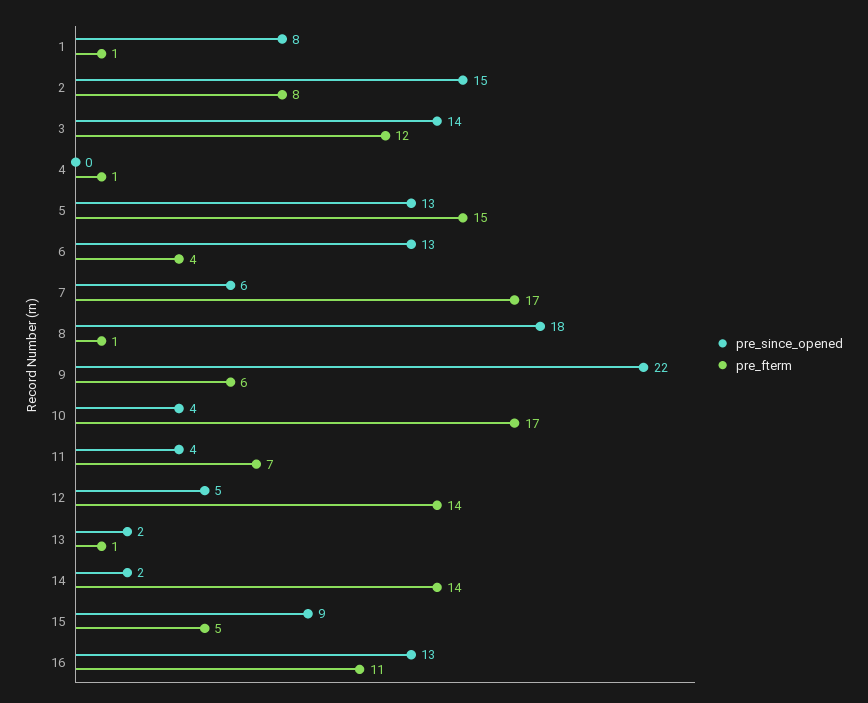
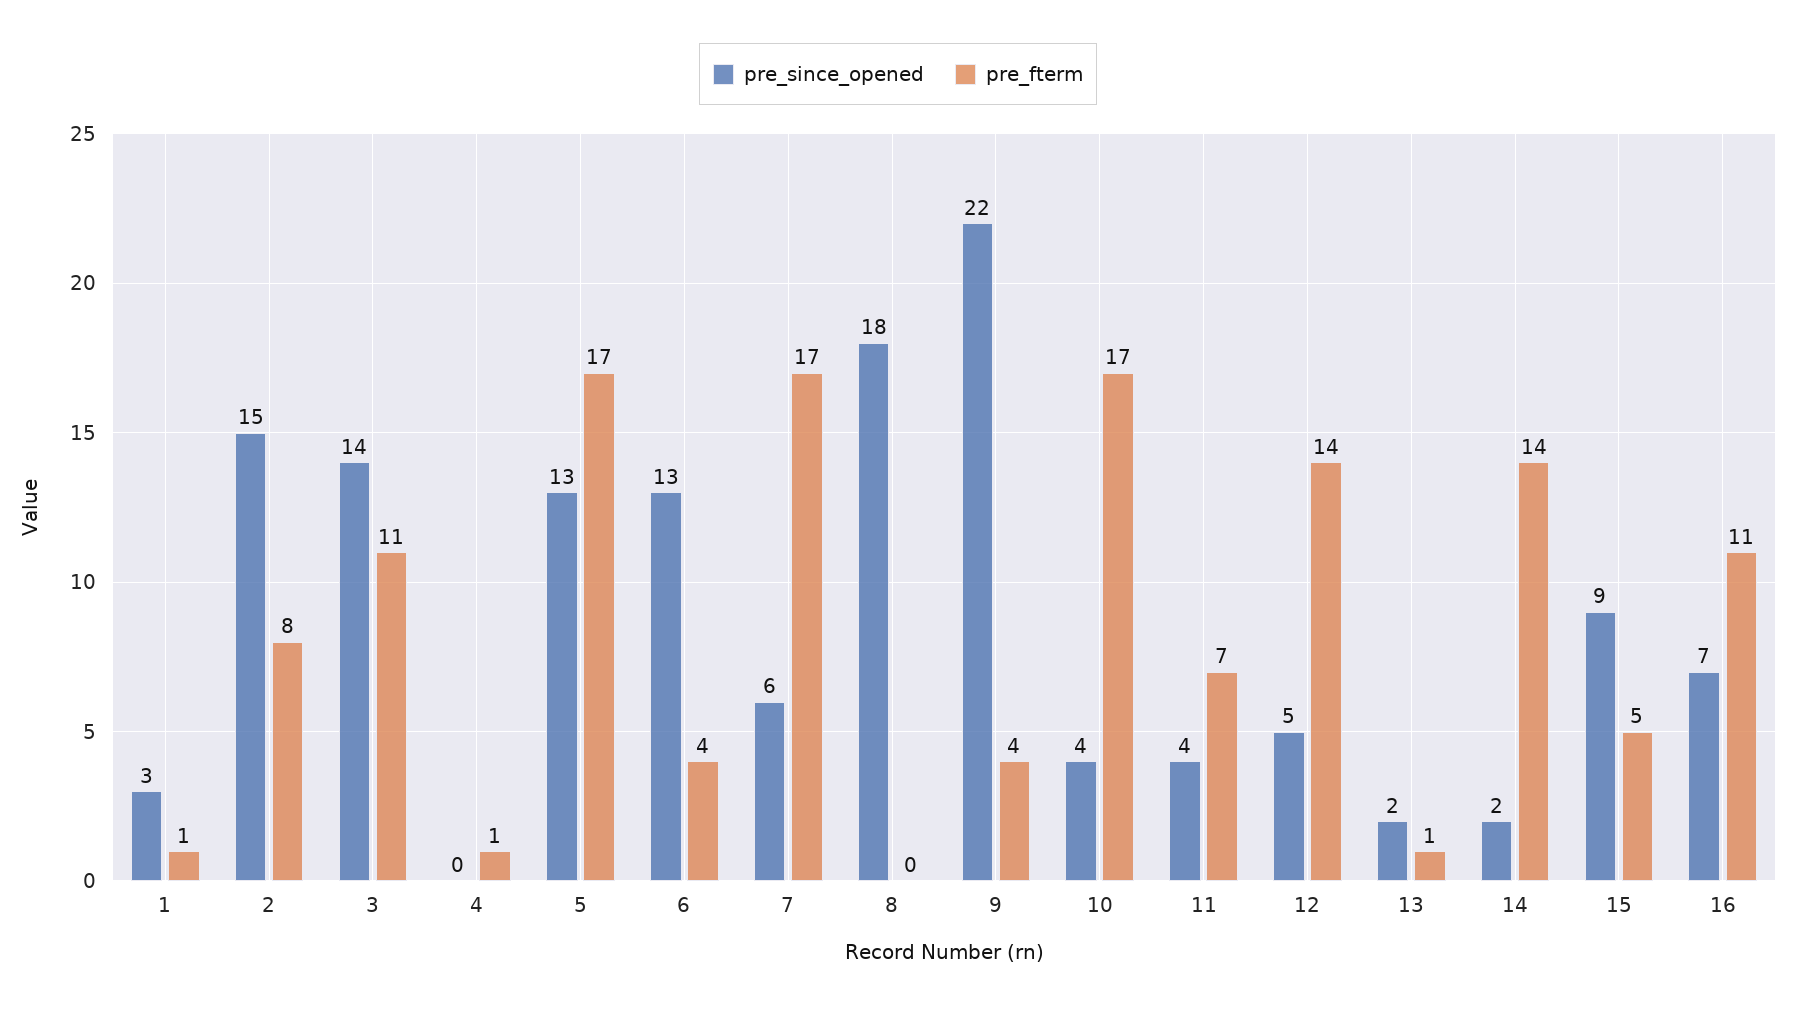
  {
    "pre_since_opened": {
-     "1": 8,
+     "1": 3,
      "2": 15,
      "3": 14,
      "4": 0,
      "5": 13,
      "6": 13,
      "7": 6,
      "8": 18,
      "9": 22,
      "10": 4,
      "11": 4,
      "12": 5,
      "13": 2,
      "14": 2,
      "15": 9,
-     "16": 13
+     "16": 7
    },
    "pre_fterm": {
      "1": 1,
      "2": 8,
-     "3": 12,
+     "3": 11,
      "4": 1,
-     "5": 15,
+     "5": 17,
      "6": 4,
      "7": 17,
-     "8": 1,
+     "8": 0,
-     "9": 6,
+     "9": 4,
      "10": 17,
      "11": 7,
      "12": 14,
      "13": 1,
      "14": 14,
      "15": 5,
      "16": 11
    }
  }

